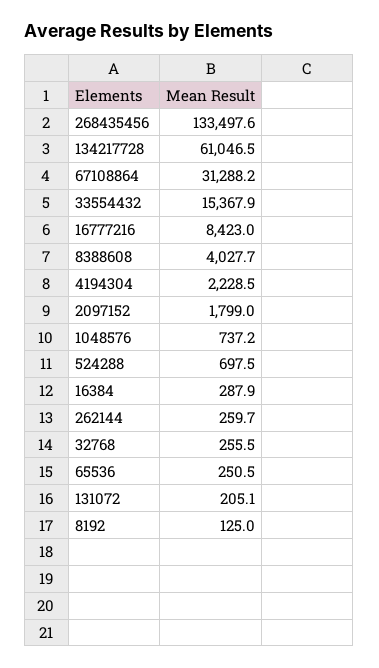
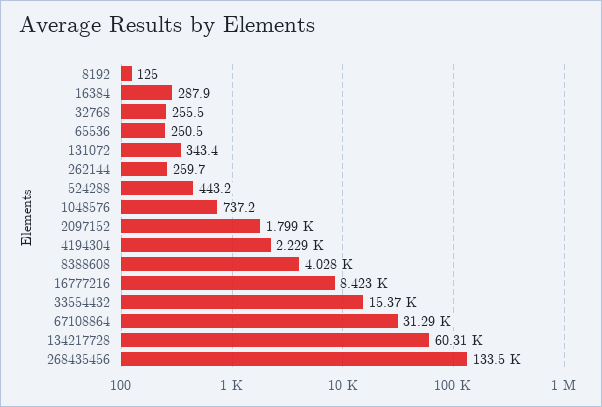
  {
    "268435456": 133497.6,
-   "134217728": 61046.5,
+   "134217728": 60310,
    "67108864": 31288.2,
    "33554432": 15367.9,
    "16777216": 8423,
    "8388608": 4027.7,
    "4194304": 2228.5,
    "2097152": 1799,
    "1048576": 737.2,
-   "524288": 697.5,
+   "524288": 443.2,
    "16384": 287.9,
    "262144": 259.7,
    "32768": 255.5,
    "65536": 250.5,
-   "131072": 205.1,
+   "131072": 343.4,
    "8192": 125
  }

